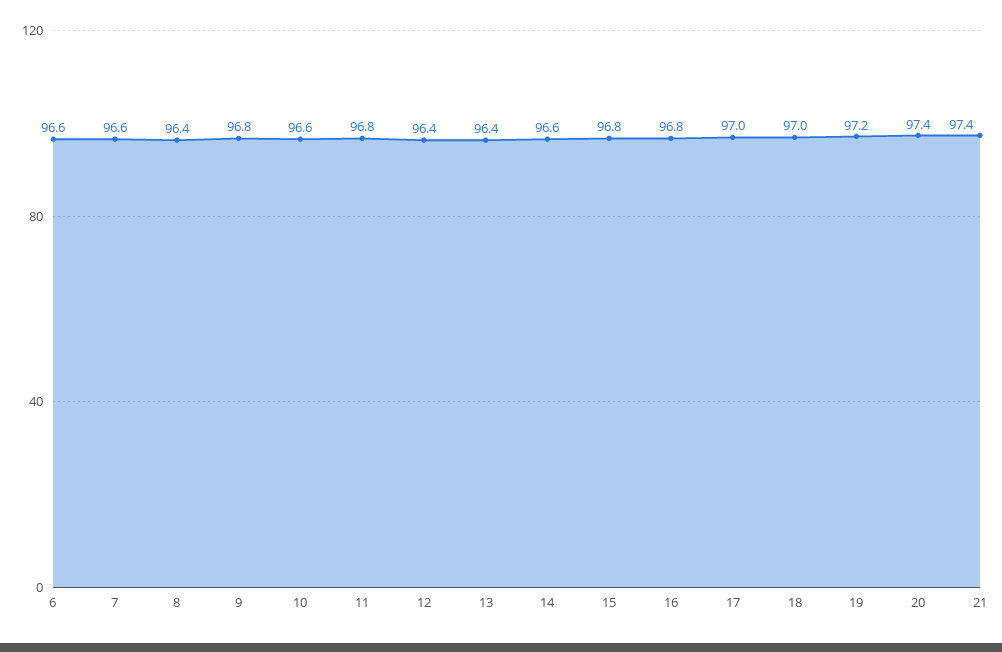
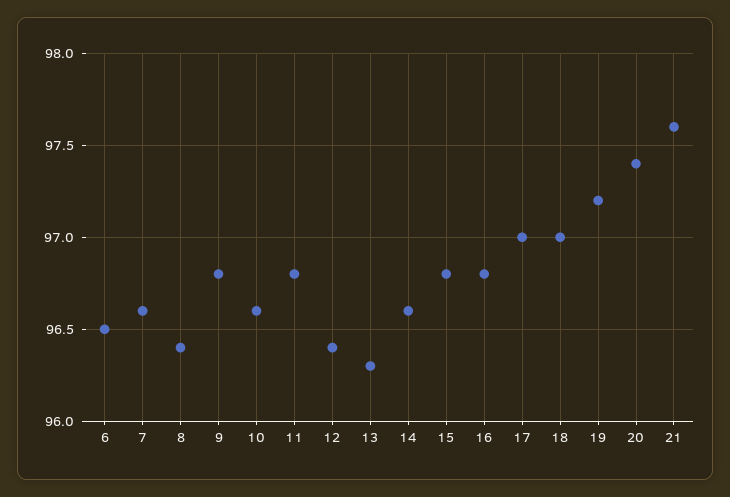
  {
-   "6": 96.6,
+   "6": 96.5,
    "7": 96.6,
    "8": 96.4,
    "9": 96.8,
    "10": 96.6,
    "11": 96.8,
    "12": 96.4,
-   "13": 96.4,
+   "13": 96.3,
    "14": 96.6,
    "15": 96.8,
    "16": 96.8,
    "17": 97,
    "18": 97,
    "19": 97.2,
    "20": 97.4,
-   "21": 97.4
+   "21": 97.6
  }

